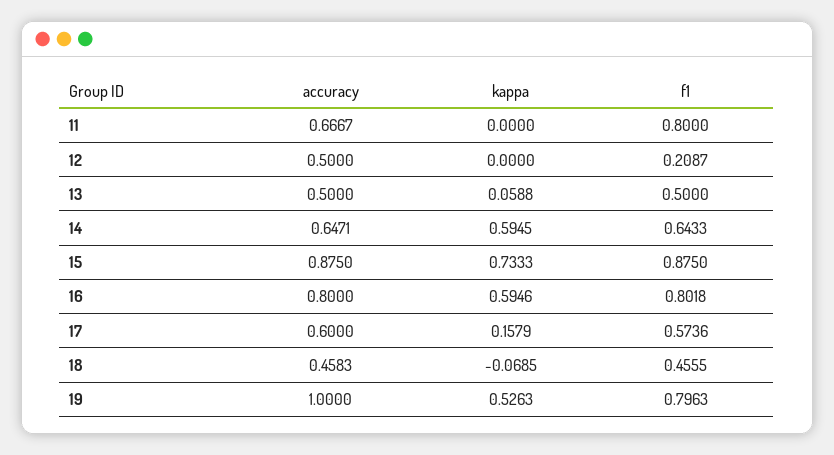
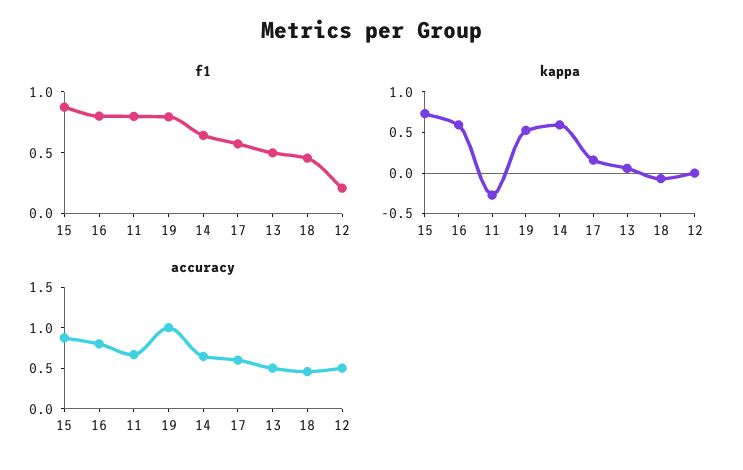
  {
    "accuracy": {
      "11": 0.6667,
      "12": 0.5,
      "13": 0.5,
      "14": 0.6471,
      "15": 0.875,
      "16": 0.8,
      "17": 0.6,
      "18": 0.4583,
      "19": 1
    },
    "kappa": {
-     "11": 0,
+     "11": -0.3,
      "12": 0,
      "13": 0.0588,
      "14": 0.5945,
      "15": 0.7333,
      "16": 0.5946,
      "17": 0.1579,
      "18": -0.0685,
      "19": 0.5263
    },
    "f1": {
      "11": 0.8,
      "12": 0.2087,
      "13": 0.5,
      "14": 0.6433,
      "15": 0.875,
      "16": 0.8018,
      "17": 0.5736,
      "18": 0.4555,
      "19": 0.7963
    }
  }

